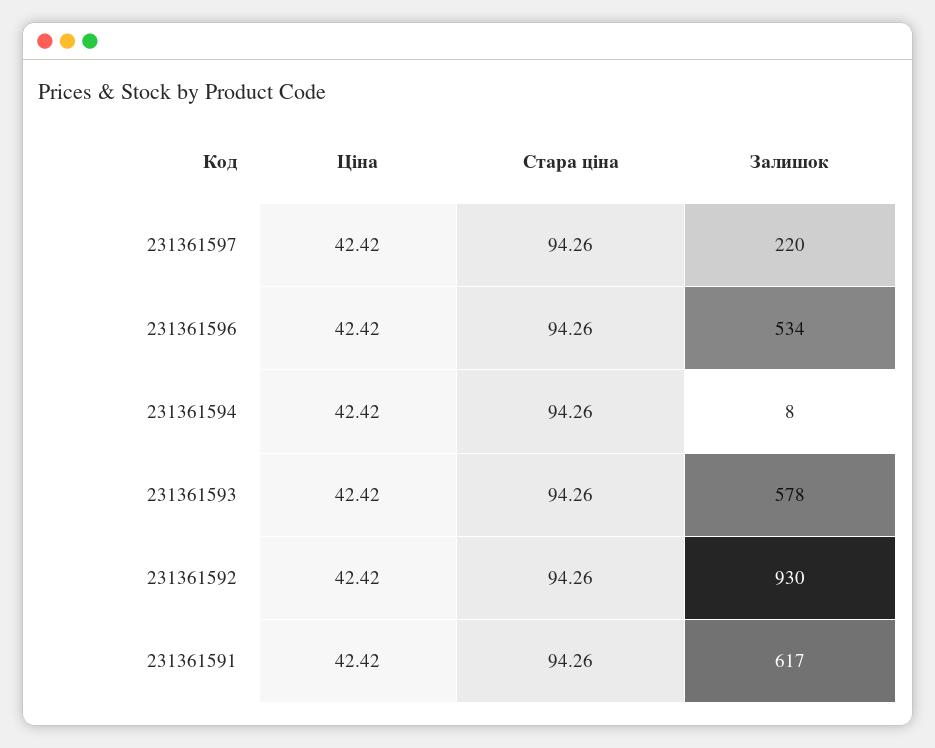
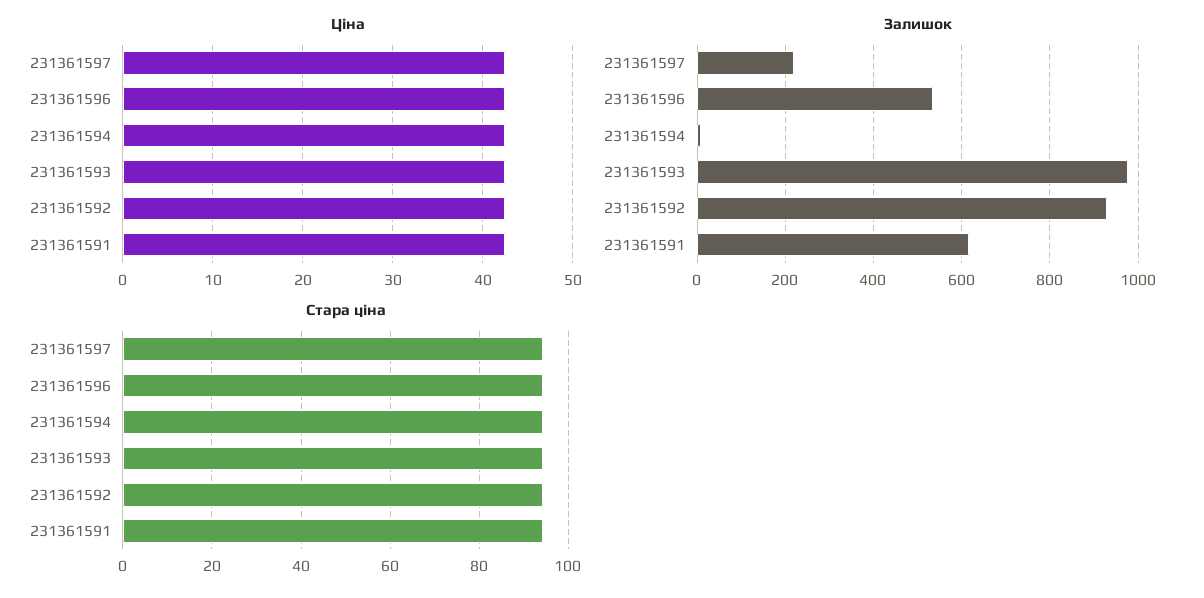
  {
    "Ціна": {
      "231361597": 42.42,
      "231361596": 42.42,
      "231361594": 42.42,
      "231361593": 42.42,
      "231361592": 42.42,
      "231361591": 42.42
    },
    "Стара ціна": {
      "231361597": 94.26,
      "231361596": 94.26,
      "231361594": 94.26,
      "231361593": 94.26,
      "231361592": 94.26,
      "231361591": 94.26
    },
    "Залишок": {
      "231361597": 220,
      "231361596": 534,
      "231361594": 8,
-     "231361593": 578,
+     "231361593": 980,
      "231361592": 930,
      "231361591": 617
    }
  }

